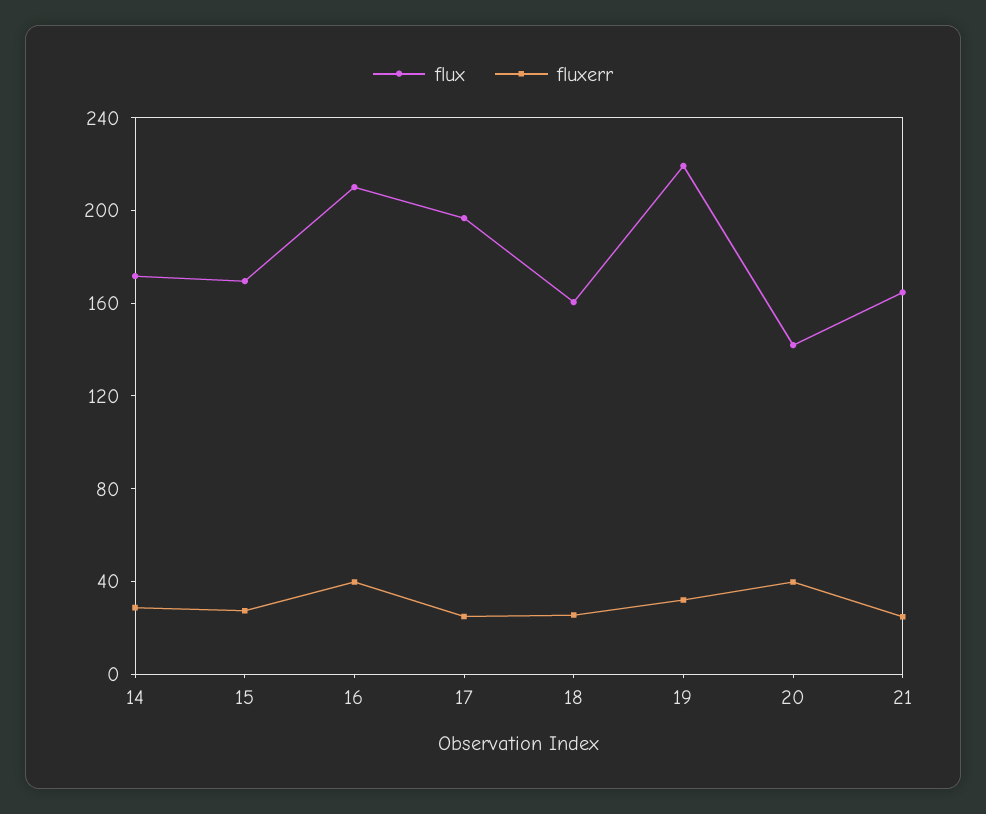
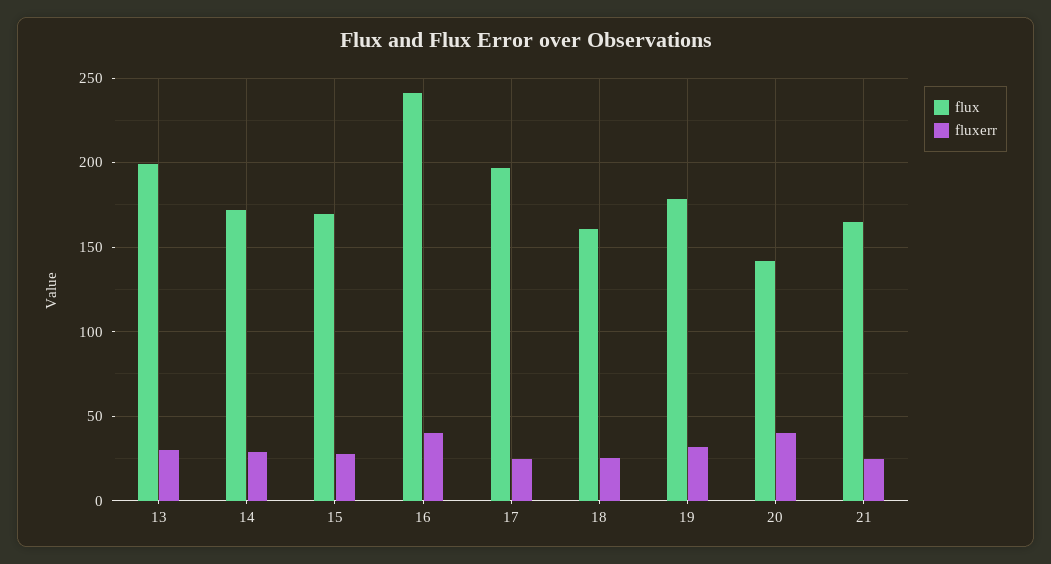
  {
    "flux": {
      "14": 170,
      "15": 170,
-     "16": 210,
+     "16": 240,
      "17": 195,
      "18": 160,
-     "19": 220,
+     "19": 180,
      "20": 140,
-     "21": 165
+     "21": 165,
+     "13": 200
    },
    "fluxerr": {
      "14": 30,
      "15": 25,
      "16": 40,
      "17": 25,
      "18": 25,
      "19": 30,
      "20": 40,
-     "21": 25
+     "21": 25,
+     "13": 30
    }
  }

